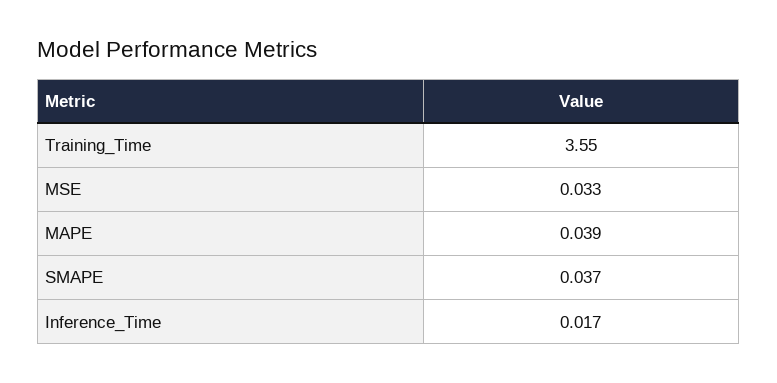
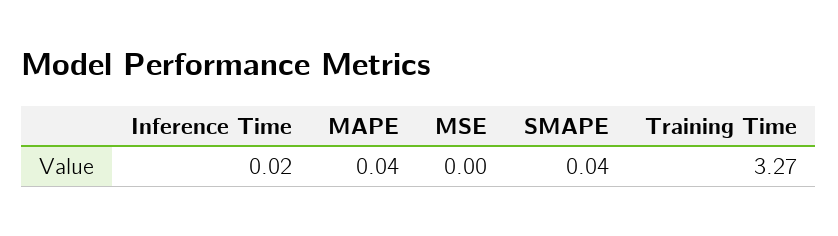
  {
-   "Training_Time": 3.55,
+   "Training_Time": 3.27,
-   "MSE": 0.033,
+   "MSE": 0,
    "MAPE": 0.039,
    "SMAPE": 0.037,
    "Inference_Time": 0.017
  }

